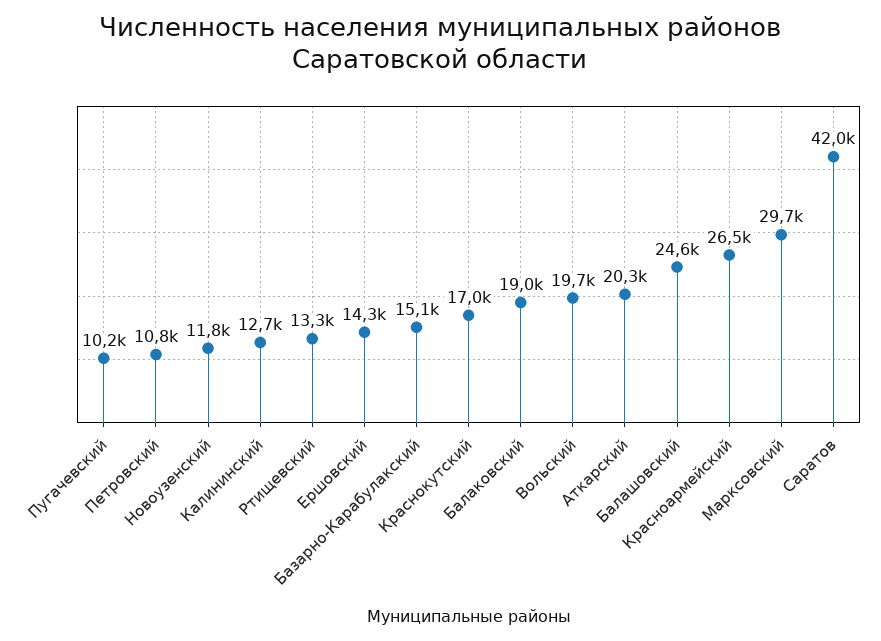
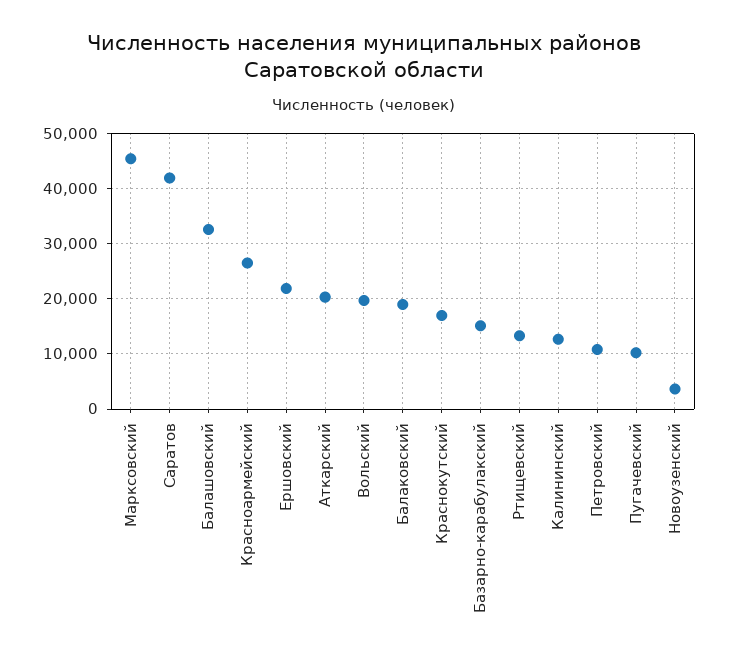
  {
    "Пугачевский": 10200,
    "Петровский": 10800,
-   "Новоузенский": 11800,
+   "Новоузенский": 4000,
    "Калининский": 12700,
    "Ртищевский": 13300,
-   "Ершовский": 14300,
+   "Ершовский": 22000,
    "Базарно-Карабулакский": 15100,
    "Краснокутский": 17000,
    "Балаковский": 19000,
    "Вольский": 19700,
    "Аткарский": 20300,
-   "Балашовский": 24600,
+   "Балашовский": 32000,
    "Красноармейский": 26500,
-   "Марксовский": 29700,
+   "Марксовский": 46000,
    "Саратов": 42000
  }

